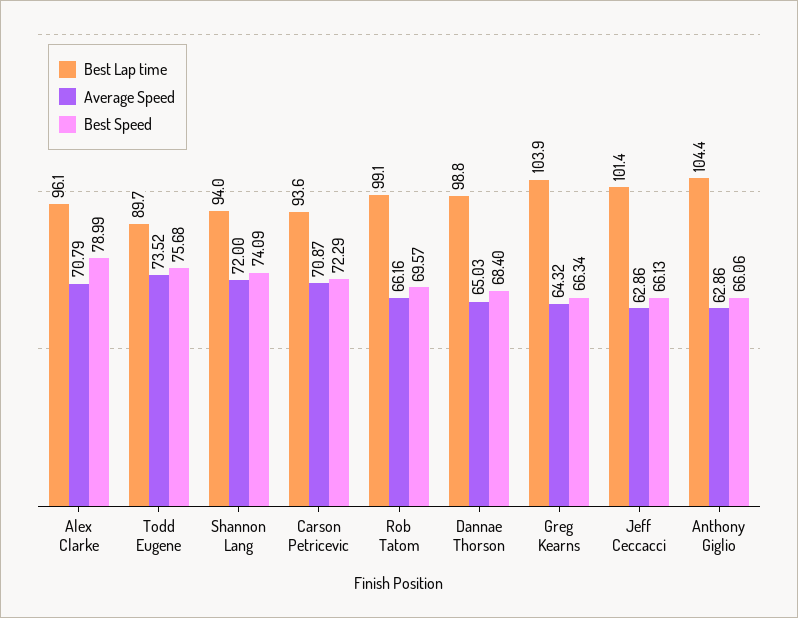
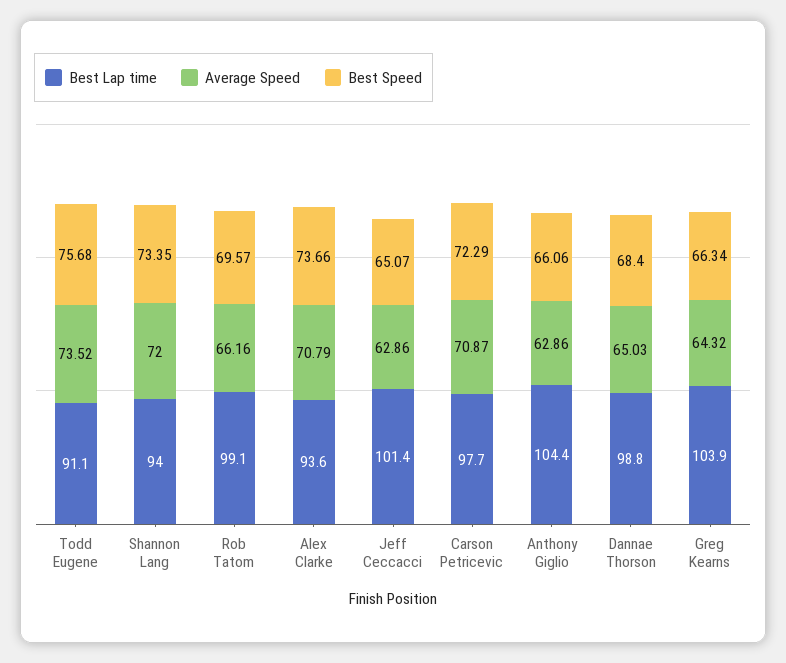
  {
    "Best Lap time": {
-     "Alex Clarke": 96.1,
+     "Alex Clarke": 93.6,
-     "Todd Eugene": 89.7,
+     "Todd Eugene": 91.1,
      "Shannon Lang": 94,
-     "Carson Petricevic": 93.6,
+     "Carson Petricevic": 97.7,
      "Rob Tatom": 99.1,
      "Dannae Thorson": 98.8,
      "Greg Kearns": 103.9,
      "Jeff Ceccacci": 101.4,
      "Anthony Giglio": 104.4
    },
    "Average Speed": {
      "Alex Clarke": 70.79,
      "Todd Eugene": 73.52,
      "Shannon Lang": 72,
      "Carson Petricevic": 70.87,
      "Rob Tatom": 66.16,
      "Dannae Thorson": 65.03,
      "Greg Kearns": 64.32,
      "Jeff Ceccacci": 62.86,
      "Anthony Giglio": 62.86
    },
    "Best Speed": {
-     "Alex Clarke": 78.99,
+     "Alex Clarke": 73.66,
      "Todd Eugene": 75.68,
-     "Shannon Lang": 74.09,
+     "Shannon Lang": 73.35,
      "Carson Petricevic": 72.29,
      "Rob Tatom": 69.57,
      "Dannae Thorson": 68.4,
      "Greg Kearns": 66.34,
-     "Jeff Ceccacci": 66.13,
+     "Jeff Ceccacci": 65.07,
      "Anthony Giglio": 66.06
    }
  }

